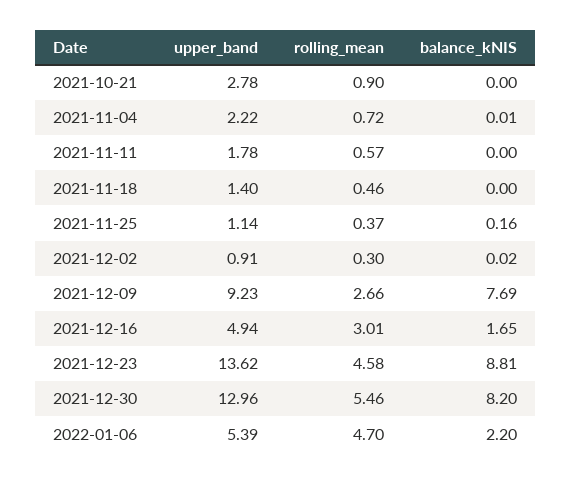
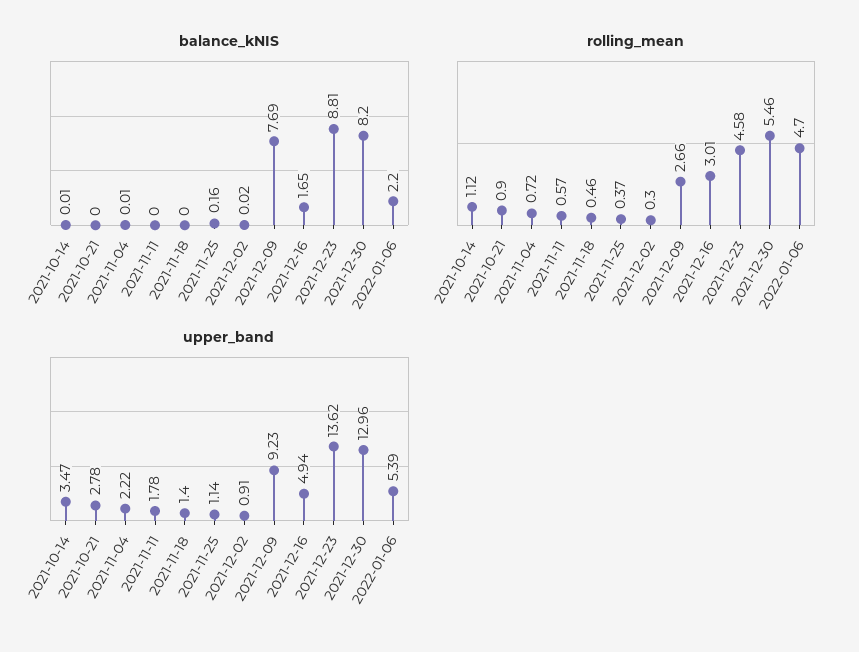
  {
    "upper_band": {
      "2021-10-21": 2.78,
      "2021-11-04": 2.22,
      "2021-11-11": 1.78,
      "2021-11-18": 1.4,
      "2021-11-25": 1.14,
      "2021-12-02": 0.91,
      "2021-12-09": 9.23,
      "2021-12-16": 4.94,
      "2021-12-23": 13.62,
      "2021-12-30": 12.96,
-     "2022-01-06": 5.39
+     "2022-01-06": 5.39,
+     "2021-10-14": 3.47
    },
    "rolling_mean": {
      "2021-10-21": 0.9,
      "2021-11-04": 0.72,
      "2021-11-11": 0.57,
      "2021-11-18": 0.46,
      "2021-11-25": 0.37,
      "2021-12-02": 0.3,
      "2021-12-09": 2.66,
      "2021-12-16": 3.01,
      "2021-12-23": 4.58,
      "2021-12-30": 5.46,
-     "2022-01-06": 4.7
+     "2022-01-06": 4.7,
+     "2021-10-14": 1.12
    },
    "balance_kNIS": {
      "2021-10-21": 0,
      "2021-11-04": 0.01,
      "2021-11-11": 0,
      "2021-11-18": 0,
      "2021-11-25": 0.16,
      "2021-12-02": 0.02,
      "2021-12-09": 7.69,
      "2021-12-16": 1.65,
      "2021-12-23": 8.81,
      "2021-12-30": 8.2,
-     "2022-01-06": 2.2
+     "2022-01-06": 2.2,
+     "2021-10-14": 0.01
    }
  }

